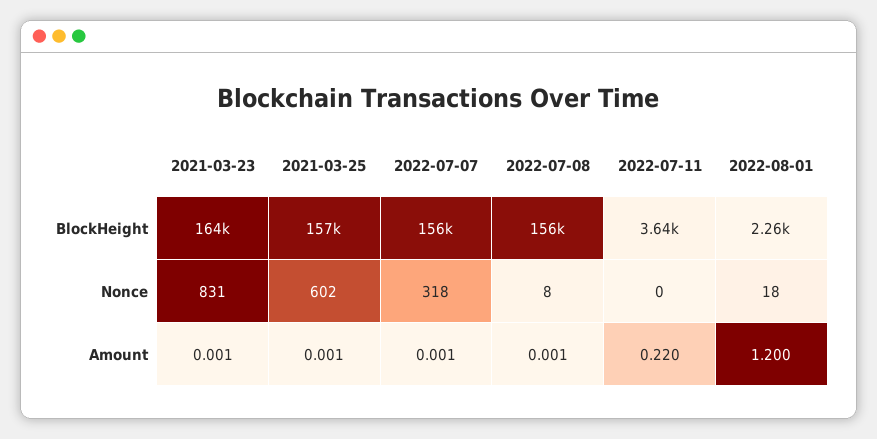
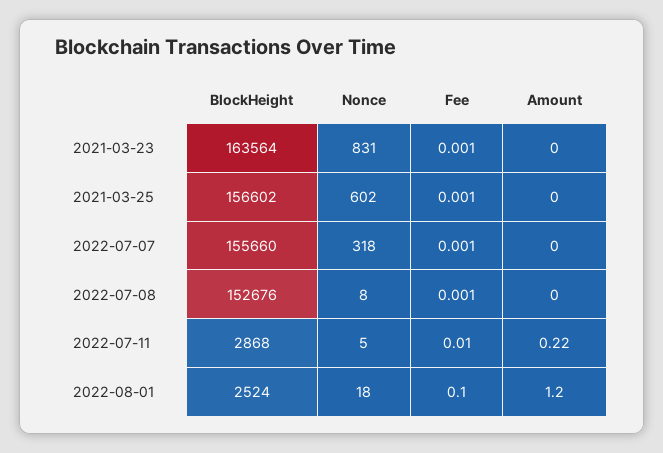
  {
    "2021-03-23": {
      "BlockHeight": 163564,
      "Nonce": 831,
-     "Amount": 0.001
+     "Amount": 0.001,
+     "Fee": 0.001
    },
    "2021-03-25": {
      "BlockHeight": 156602,
      "Nonce": 602,
-     "Amount": 0.001
+     "Amount": 0.001,
+     "Fee": 0.001
    },
    "2022-07-07": {
      "BlockHeight": 155660,
      "Nonce": 318,
-     "Amount": 0.001
+     "Amount": 0.001,
+     "Fee": 0.001
    },
    "2022-07-08": {
-     "BlockHeight": 156000,
+     "BlockHeight": 152676,
      "Nonce": 8,
-     "Amount": 0.001
+     "Amount": 0.001,
+     "Fee": 0.001
    },
    "2022-07-11": {
-     "BlockHeight": 3640,
+     "BlockHeight": 2868,
-     "Nonce": 0,
+     "Nonce": 5,
-     "Amount": 0.22
+     "Amount": 0.22,
+     "Fee": 0.01
    },
    "2022-08-01": {
-     "BlockHeight": 2260,
+     "BlockHeight": 2524,
      "Nonce": 18,
-     "Amount": 1.2
+     "Amount": 1.2,
+     "Fee": 0.1
    }
  }

